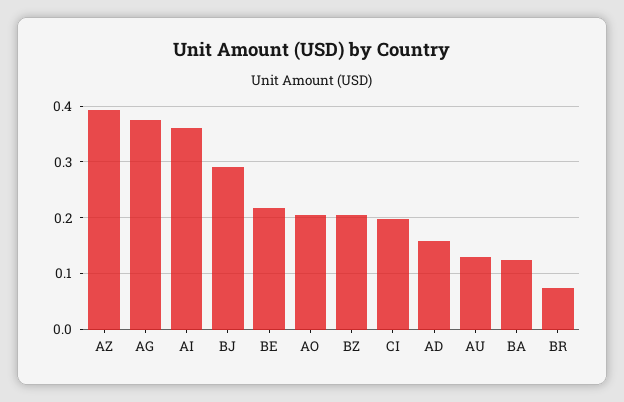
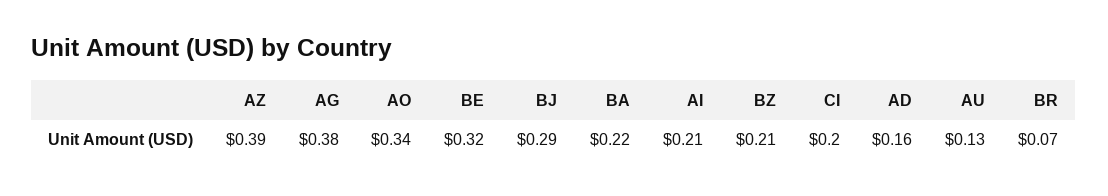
  {
    "AZ": 0.39,
    "AG": 0.38,
-   "AI": 0.36,
+   "AI": 0.21,
    "BJ": 0.29,
-   "BE": 0.22,
+   "BE": 0.32,
-   "AO": 0.2,
+   "AO": 0.34,
    "BZ": 0.21,
    "CI": 0.2,
    "AD": 0.16,
    "AU": 0.13,
-   "BA": 0.12,
+   "BA": 0.22,
    "BR": 0.07
  }

